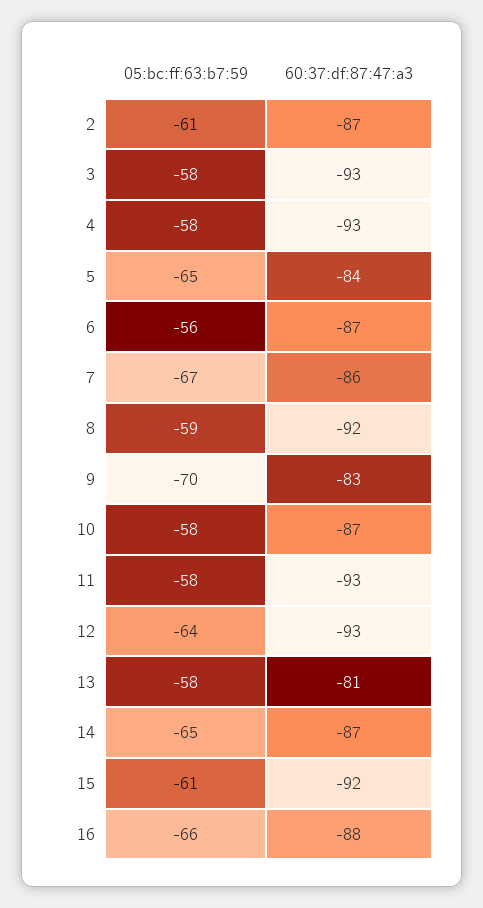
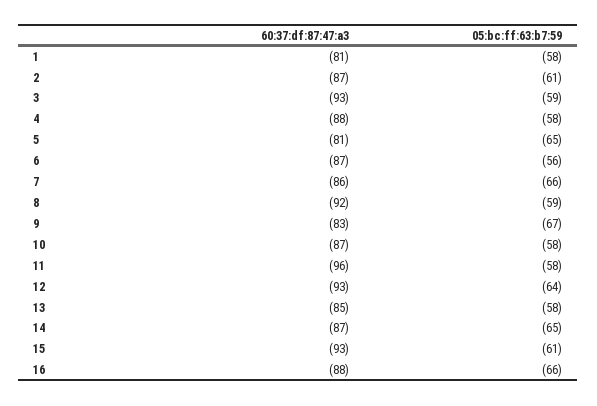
  {
    "05:bc:ff:63:b7:59": {
      "2": -61,
-     "3": -58,
+     "3": -59,
      "4": -58,
      "5": -65,
      "6": -56,
-     "7": -67,
+     "7": -66,
      "8": -59,
-     "9": -70,
+     "9": -67,
      "10": -58,
      "11": -58,
      "12": -64,
      "13": -58,
      "14": -65,
      "15": -61,
-     "16": -66
+     "16": -66,
+     "1": -58
    },
    "60:37:df:87:47:a3": {
      "2": -87,
      "3": -93,
-     "4": -93,
+     "4": -88,
-     "5": -84,
+     "5": -81,
      "6": -87,
      "7": -86,
      "8": -92,
      "9": -83,
      "10": -87,
-     "11": -93,
+     "11": -96,
      "12": -93,
-     "13": -81,
+     "13": -85,
      "14": -87,
-     "15": -92,
+     "15": -93,
-     "16": -88
+     "16": -88,
+     "1": -81
    }
  }

